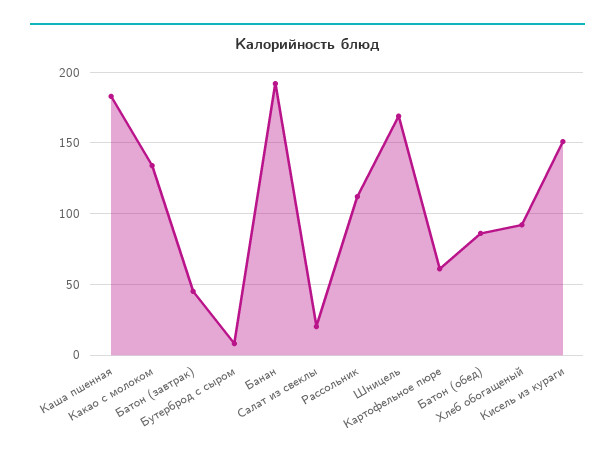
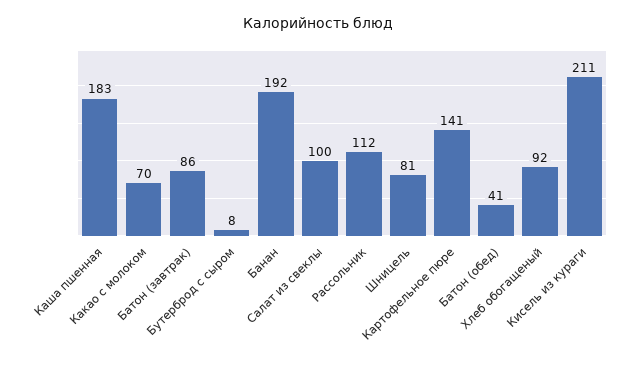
  {
    "Каша пшенная": 183,
-   "Какао с молоком": 135,
+   "Какао с молоком": 70,
-   "Батон (завтрак)": 45,
+   "Батон (завтрак)": 86,
    "Бутерброд с сыром": 8,
    "Банан": 192,
-   "Салат из свеклы": 20,
+   "Салат из свеклы": 100,
    "Рассольник": 112,
-   "Шницель": 170,
+   "Шницель": 81,
-   "Картофельное пюре": 60,
+   "Картофельное пюре": 141,
-   "Батон (обед)": 85,
+   "Батон (обед)": 41,
    "Хлеб обогащеный": 92,
-   "Кисель из кураги": 150
+   "Кисель из кураги": 211
  }

